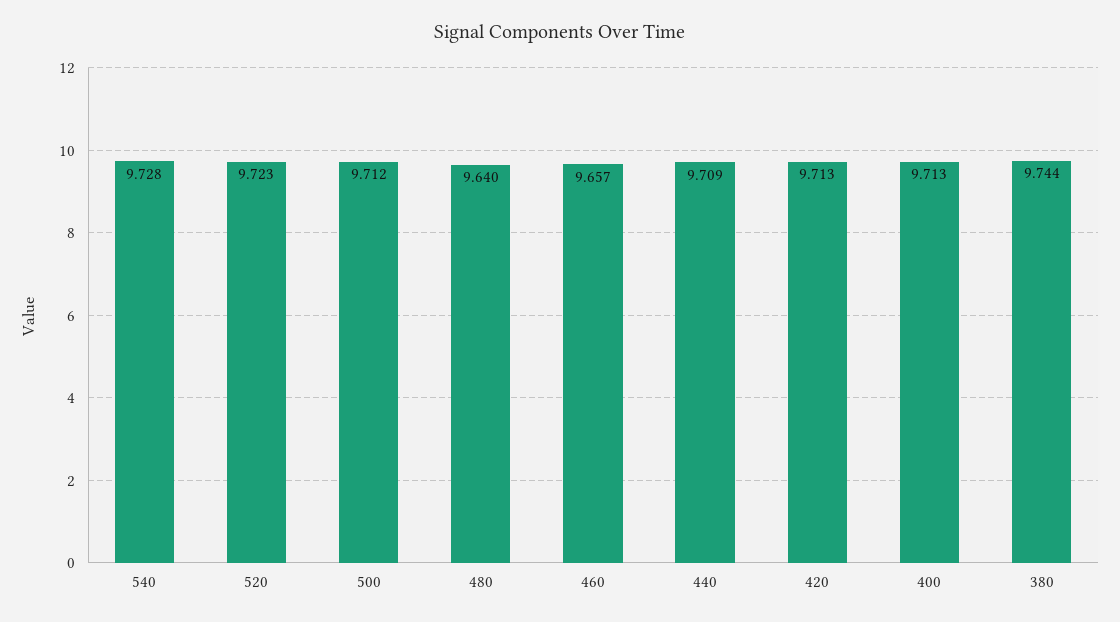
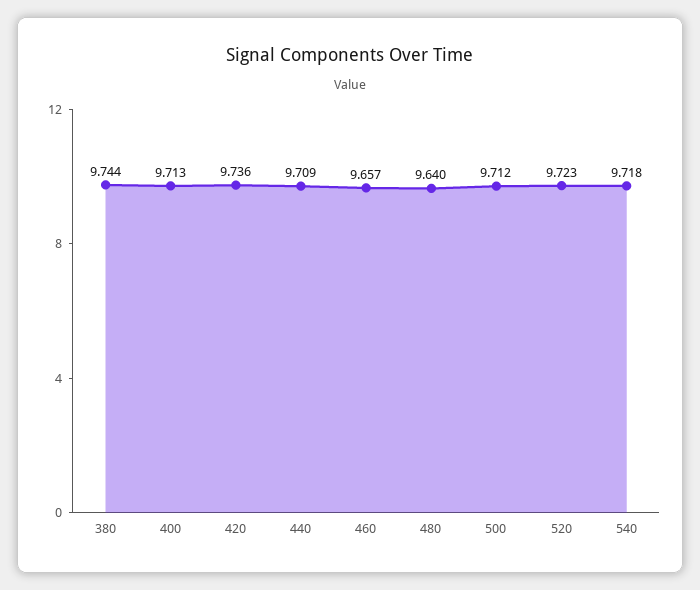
  {
-   "540": 9.728,
+   "540": 9.718,
    "520": 9.723,
    "500": 9.712,
    "480": 9.64,
    "460": 9.657,
    "440": 9.709,
-   "420": 9.713,
+   "420": 9.736,
    "400": 9.713,
    "380": 9.744
  }

